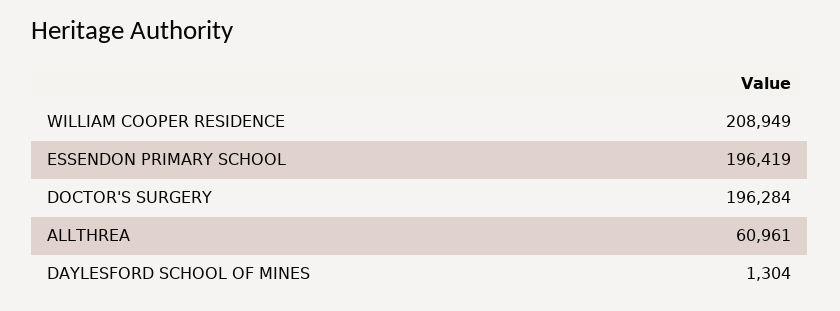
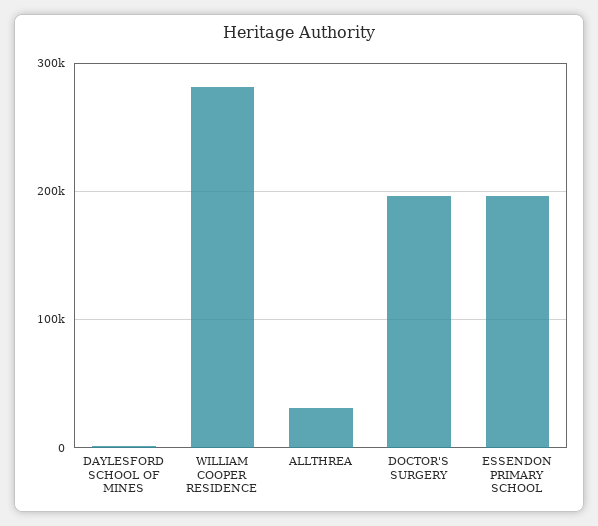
  {
-   "WILLIAM COOPER RESIDENCE": 208949,
+   "WILLIAM COOPER RESIDENCE": 280000,
    "ESSENDON PRIMARY SCHOOL": 196419,
    "DOCTOR'S SURGERY": 196284,
-   "ALLTHREA": 60961,
+   "ALLTHREA": 30000,
    "DAYLESFORD SCHOOL OF MINES": 1304
  }

